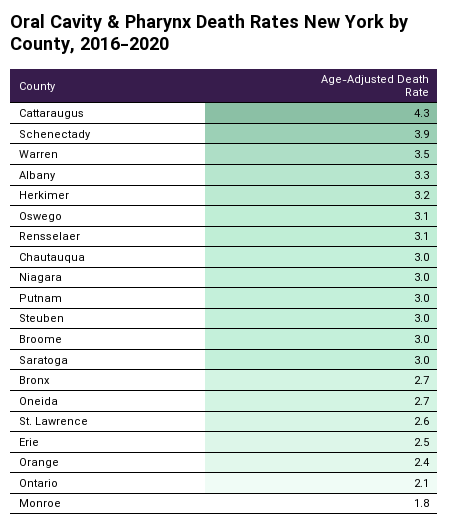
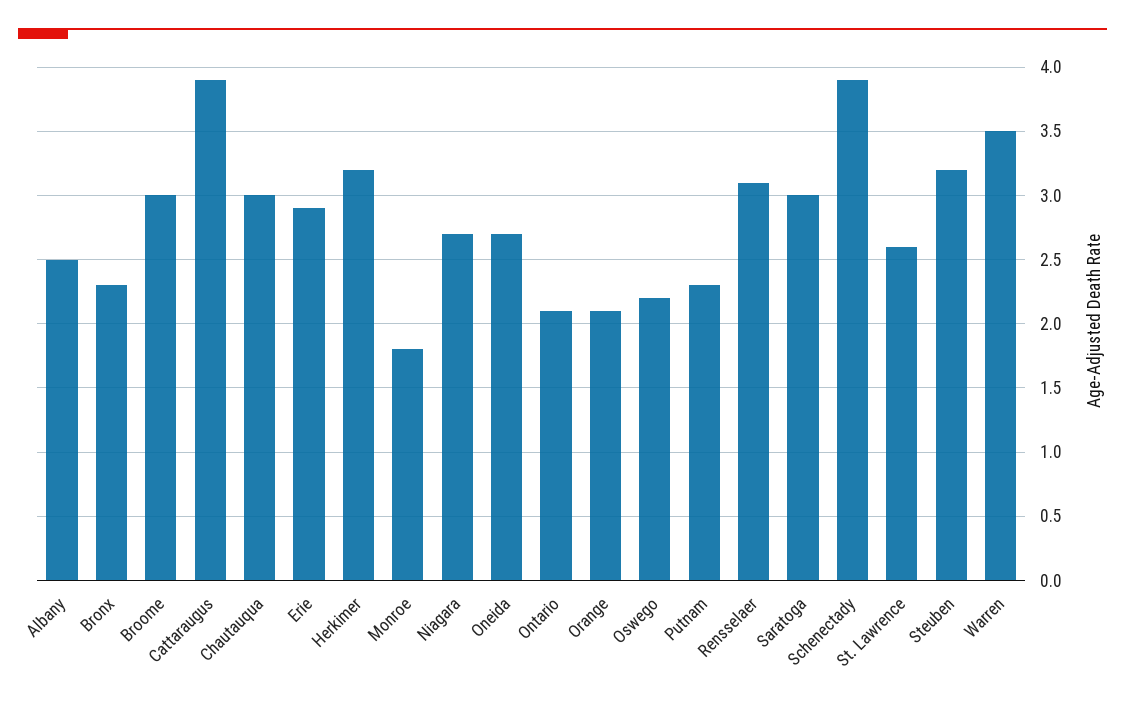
  {
-   "Cattaraugus": 4.3,
+   "Cattaraugus": 3.9,
    "Schenectady": 3.9,
    "Warren": 3.5,
-   "Albany": 3.3,
+   "Albany": 2.5,
    "Herkimer": 3.2,
-   "Oswego": 3.1,
+   "Oswego": 2.2,
    "Rensselaer": 3.1,
    "Chautauqua": 3,
-   "Niagara": 3,
+   "Niagara": 2.7,
-   "Putnam": 3,
+   "Putnam": 2.3,
-   "Steuben": 3,
+   "Steuben": 3.2,
    "Broome": 3,
    "Saratoga": 3,
-   "Bronx": 2.7,
+   "Bronx": 2.3,
    "Oneida": 2.7,
    "St. Lawrence": 2.6,
-   "Erie": 2.5,
+   "Erie": 2.9,
-   "Orange": 2.4,
+   "Orange": 2.1,
    "Ontario": 2.1,
    "Monroe": 1.8
  }

